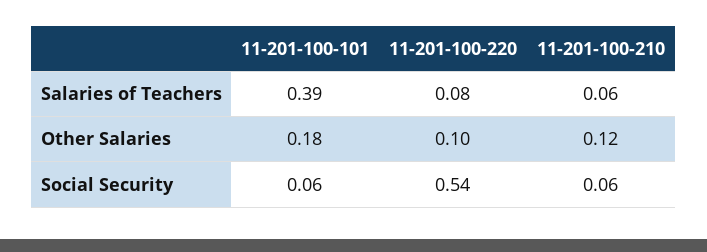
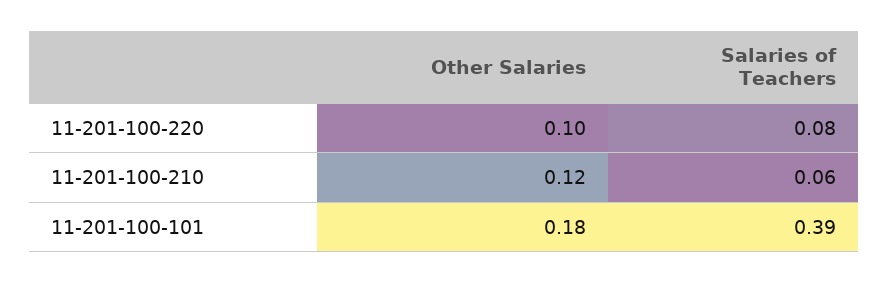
  {
    "11-201-100-101": {
      "Salaries of Teachers": 0.39,
-     "Other Salaries": 0.18,
+     "Other Salaries": 0.18
-     "Social Security": 0.06
    },
    "11-201-100-220": {
      "Salaries of Teachers": 0.08,
-     "Other Salaries": 0.1,
+     "Other Salaries": 0.1
-     "Social Security": 0.54
    },
    "11-201-100-210": {
      "Salaries of Teachers": 0.06,
-     "Other Salaries": 0.12,
+     "Other Salaries": 0.12
-     "Social Security": 0.06
    }
  }

